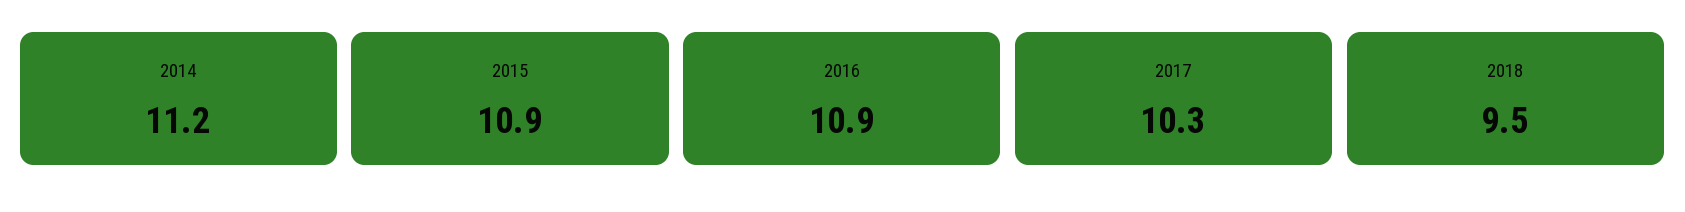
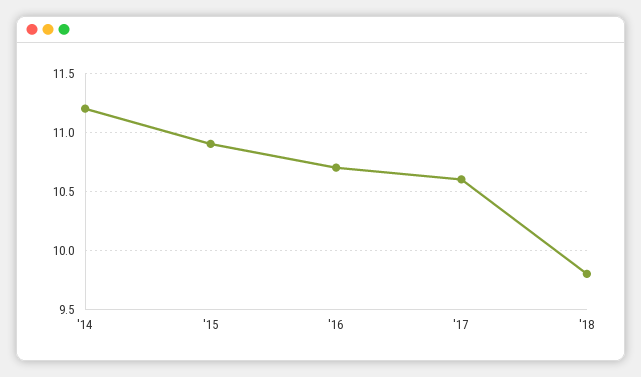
  {
    "2014": 11.2,
    "2015": 10.9,
-   "2016": 10.9,
+   "2016": 10.7,
-   "2017": 10.3,
+   "2017": 10.6,
-   "2018": 9.5
+   "2018": 9.8
  }

